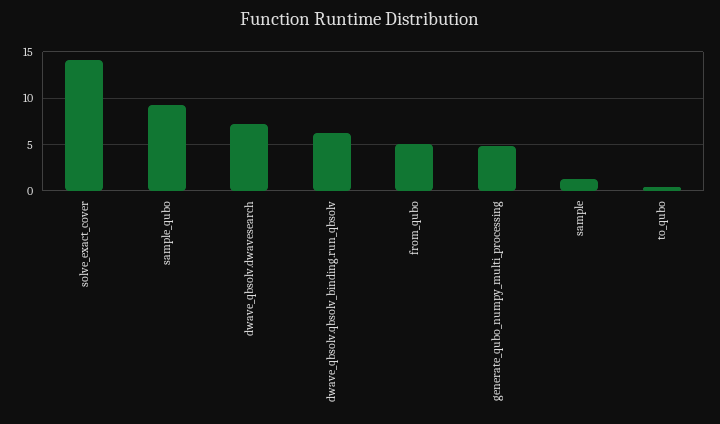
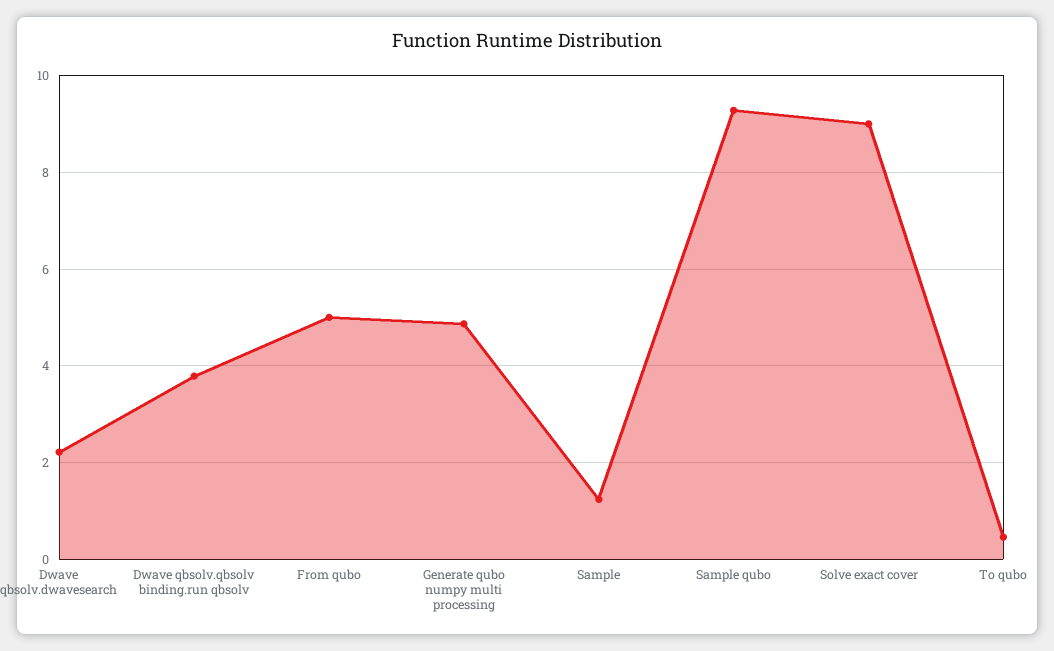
  {
-   "solve_exact_cover": 14,
+   "solve_exact_cover": 9,
    "sample_qubo": 9.2,
-   "dwave_qbsolv.dwavesearch": 7,
+   "dwave_qbsolv.dwavesearch": 2.2,
-   "dwave_qbsolv.qbsolv_binding.run_qbsolv": 6,
+   "dwave_qbsolv.qbsolv_binding.run_qbsolv": 3.8,
    "from_qubo": 5,
    "generate_qubo_numpy_multi_processing": 4.8,
    "sample": 1.2,
    "to_qubo": 0.4
  }

